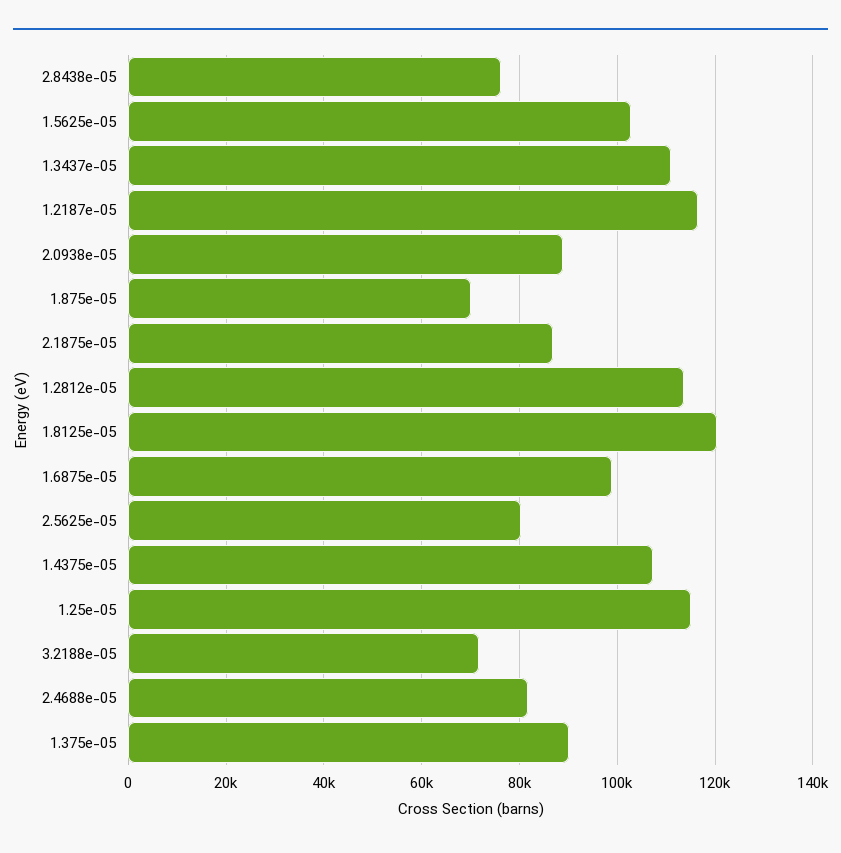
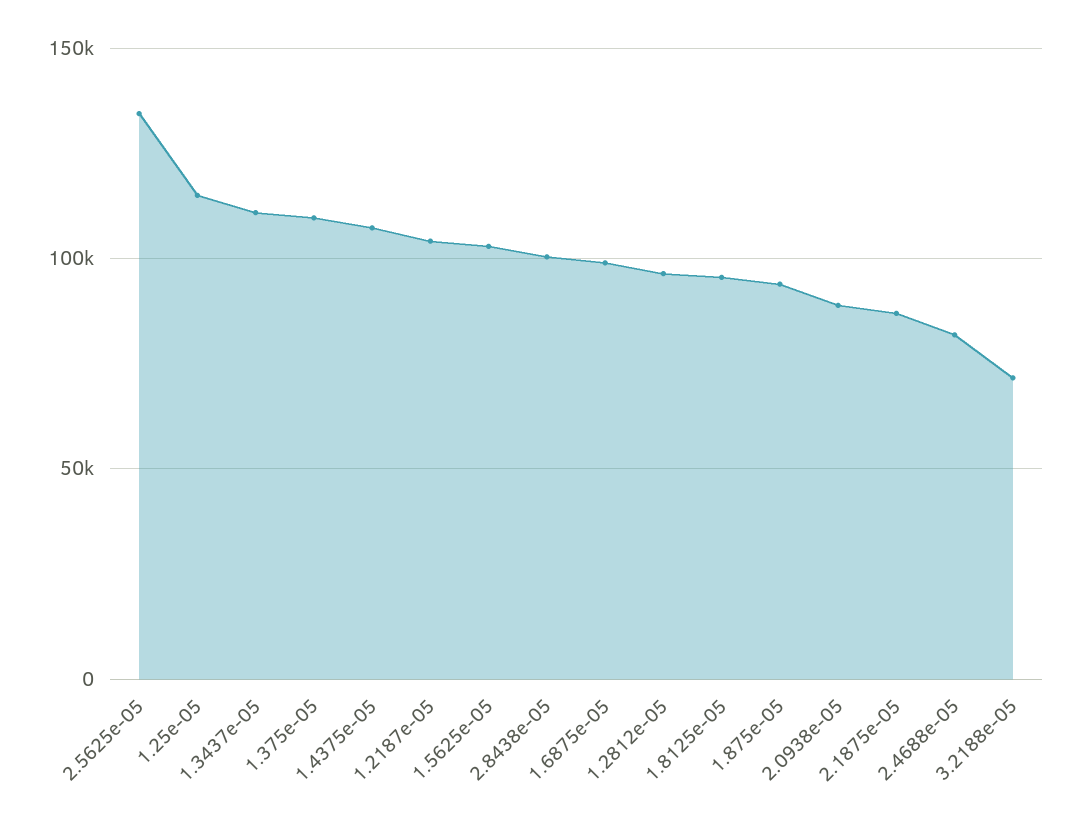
  {
-   "2.8438e-05": 76000,
+   "2.8438e-05": 100000,
    "1.5625e-05": 102000,
    "1.3437e-05": 110000,
-   "1.2187e-05": 116000,
+   "1.2187e-05": 105000,
    "2.0938e-05": 88000,
-   "1.875e-05": 70000,
+   "1.875e-05": 95000,
    "2.1875e-05": 86000,
-   "1.2812e-05": 114000,
+   "1.2812e-05": 95000,
-   "1.8125e-05": 120000,
+   "1.8125e-05": 95000,
    "1.6875e-05": 98000,
-   "2.5625e-05": 80000,
+   "2.5625e-05": 135000,
    "1.4375e-05": 108000,
    "1.25e-05": 116000,
    "3.2188e-05": 72000,
    "2.4688e-05": 82000,
-   "1.375e-05": 90000
+   "1.375e-05": 110000
  }

